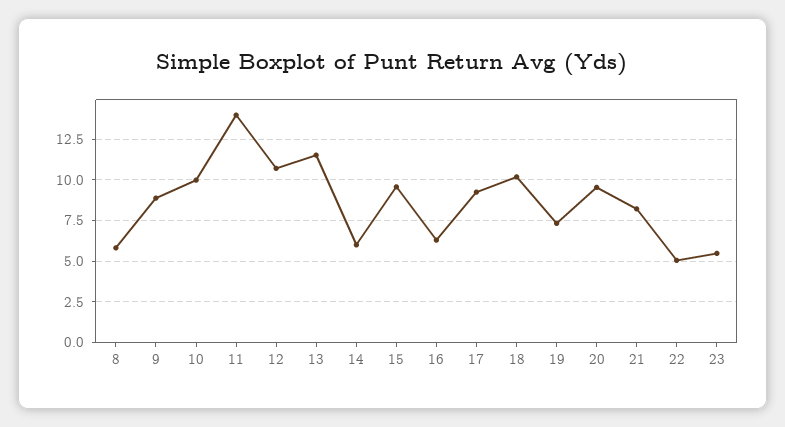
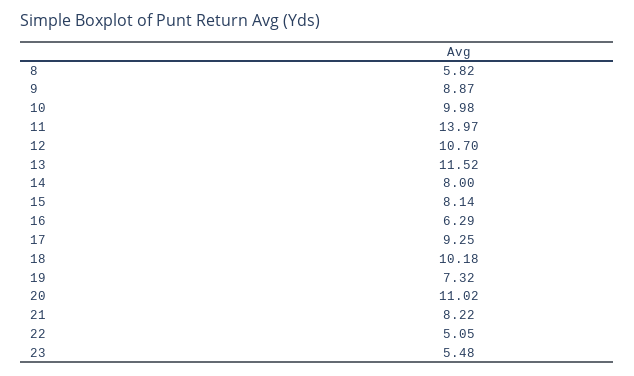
  {
    "8": 5.82,
    "9": 8.87,
    "10": 9.98,
    "11": 13.97,
    "12": 10.7,
    "13": 11.52,
-   "14": 6,
+   "14": 8,
-   "15": 9.5,
+   "15": 8.14,
    "16": 6.29,
    "17": 9.25,
    "18": 10.18,
    "19": 7.32,
-   "20": 9.5,
+   "20": 11.02,
    "21": 8.22,
    "22": 5.05,
    "23": 5.48
  }

